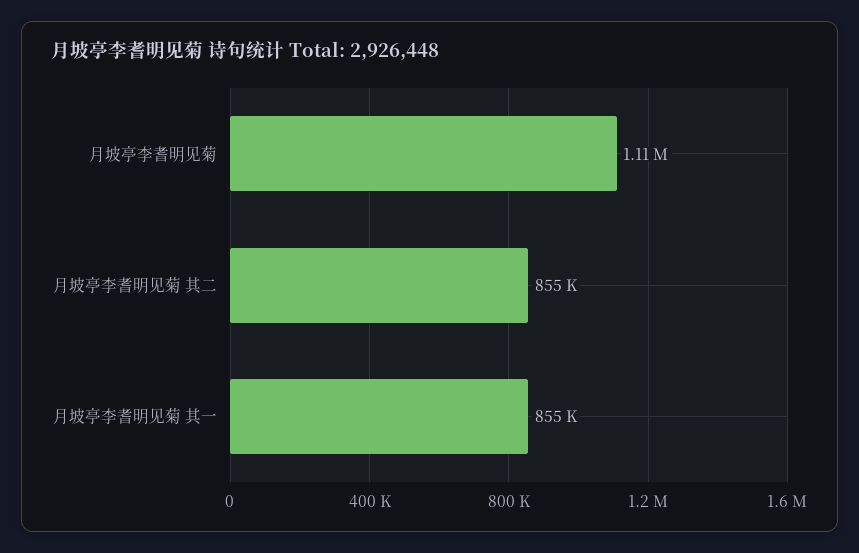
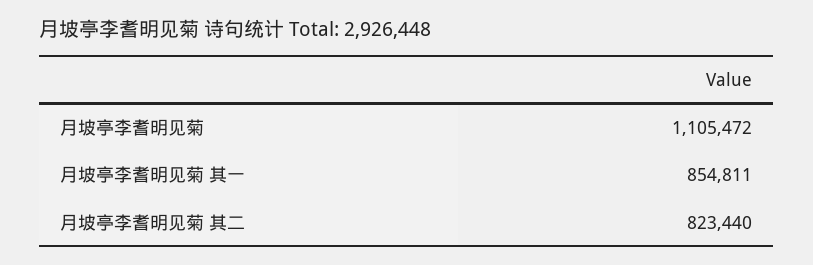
  {
    "月坡亭李耆明见菊": 1105472,
-   "月坡亭李耆明见菊 其二": 855000,
+   "月坡亭李耆明见菊 其二": 823440,
    "月坡亭李耆明见菊 其一": 854811
  }

